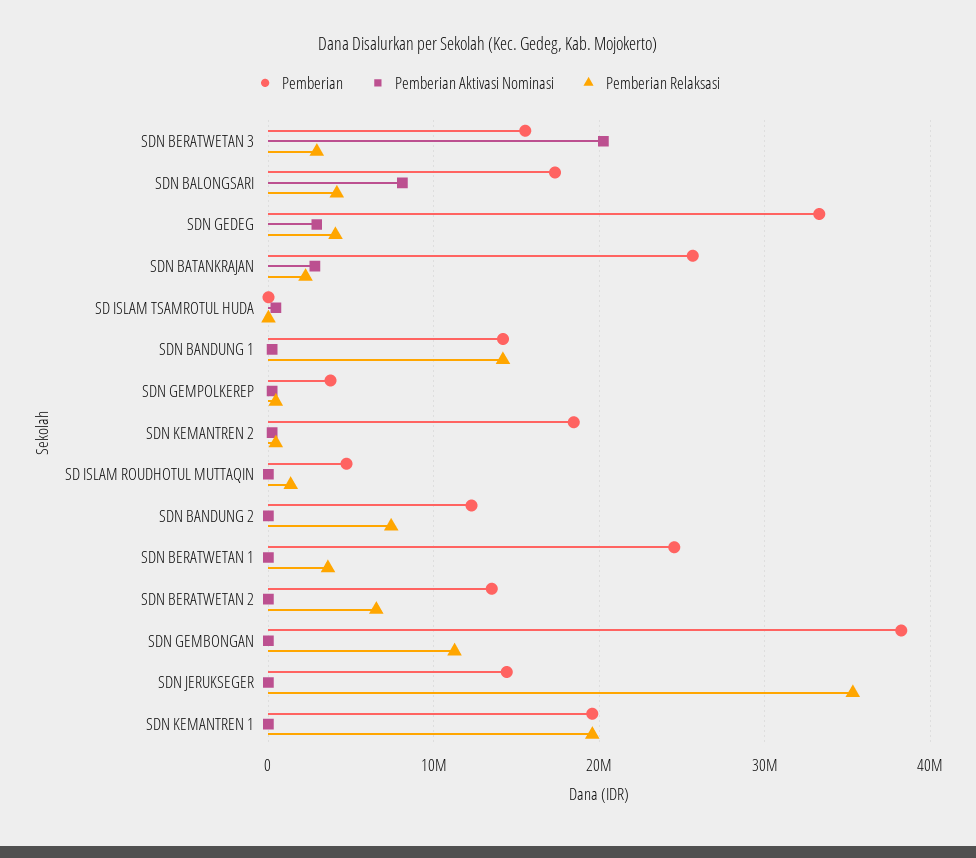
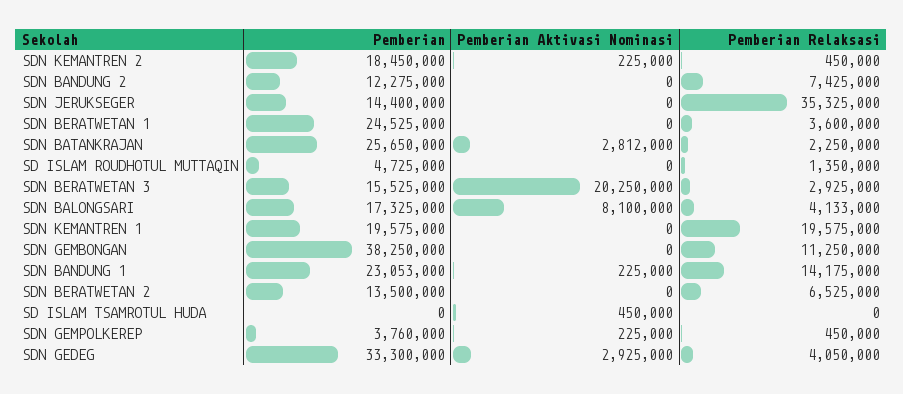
  {
    "Pemberian": {
      "SDN BERATWETAN 3": 15525000,
      "SDN BALONGSARI": 17325000,
      "SDN GEDEG": 33300000,
      "SDN BATANKRAJAN": 25650000,
      "SD ISLAM TSAMROTUL HUDA": 0,
-     "SDN BANDUNG 1": 14000000,
+     "SDN BANDUNG 1": 23053000,
      "SDN GEMPOLKEREP": 3760000,
      "SDN KEMANTREN 2": 18450000,
      "SD ISLAM ROUDHOTUL MUTTAQIN": 4725000,
      "SDN BANDUNG 2": 12275000,
      "SDN BERATWETAN 1": 24525000,
      "SDN BERATWETAN 2": 13500000,
      "SDN GEMBONGAN": 38250000,
      "SDN JERUKSEGER": 14400000,
      "SDN KEMANTREN 1": 19575000
    },
    "Pemberian Aktivasi Nominasi": {
      "SDN BERATWETAN 3": 20250000,
      "SDN BALONGSARI": 8100000,
      "SDN GEDEG": 2925000,
      "SDN BATANKRAJAN": 2812000,
      "SD ISLAM TSAMROTUL HUDA": 450000,
      "SDN BANDUNG 1": 225000,
      "SDN GEMPOLKEREP": 225000,
      "SDN KEMANTREN 2": 225000,
      "SD ISLAM ROUDHOTUL MUTTAQIN": 0,
      "SDN BANDUNG 2": 0,
      "SDN BERATWETAN 1": 0,
      "SDN BERATWETAN 2": 0,
      "SDN GEMBONGAN": 0,
      "SDN JERUKSEGER": 0,
      "SDN KEMANTREN 1": 0
    },
    "Pemberian Relaksasi": {
      "SDN BERATWETAN 3": 2925000,
      "SDN BALONGSARI": 4133000,
      "SDN GEDEG": 4050000,
      "SDN BATANKRAJAN": 2250000,
      "SD ISLAM TSAMROTUL HUDA": 0,
      "SDN BANDUNG 1": 14175000,
      "SDN GEMPOLKEREP": 450000,
      "SDN KEMANTREN 2": 450000,
      "SD ISLAM ROUDHOTUL MUTTAQIN": 1350000,
      "SDN BANDUNG 2": 7425000,
      "SDN BERATWETAN 1": 3600000,
      "SDN BERATWETAN 2": 6525000,
      "SDN GEMBONGAN": 11250000,
      "SDN JERUKSEGER": 35325000,
      "SDN KEMANTREN 1": 19575000
    }
  }

